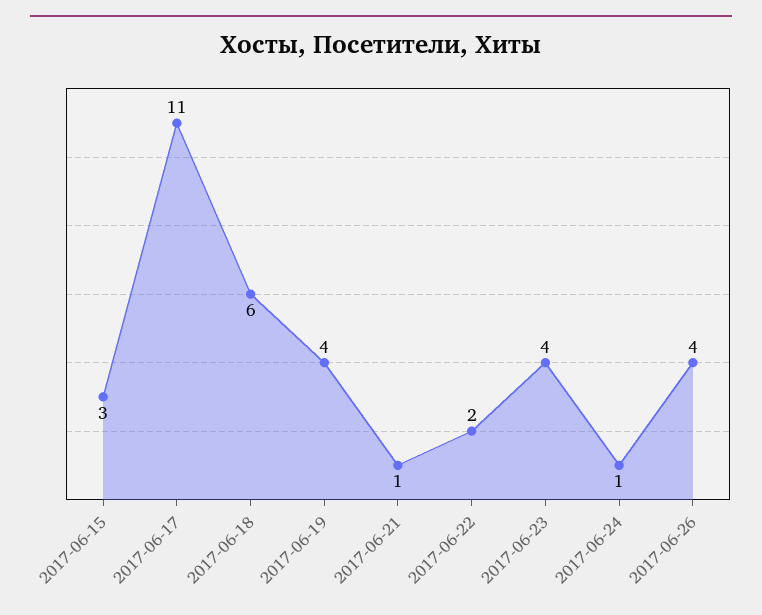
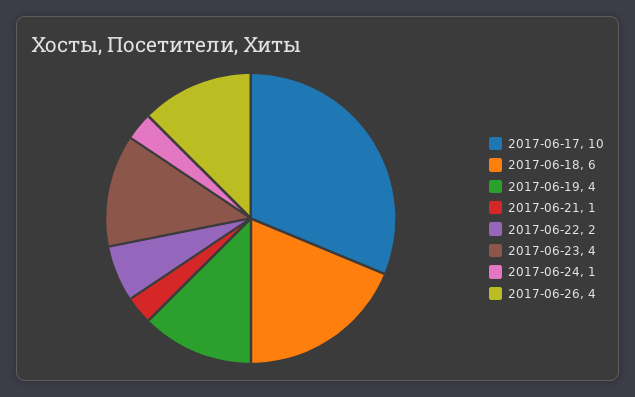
  {
-   "2017-06-15": 3,
-   "2017-06-17": 11,
+   "2017-06-17": 10,
    "2017-06-18": 6,
    "2017-06-19": 4,
    "2017-06-21": 1,
    "2017-06-22": 2,
    "2017-06-23": 4,
    "2017-06-24": 1,
    "2017-06-26": 4
  }

